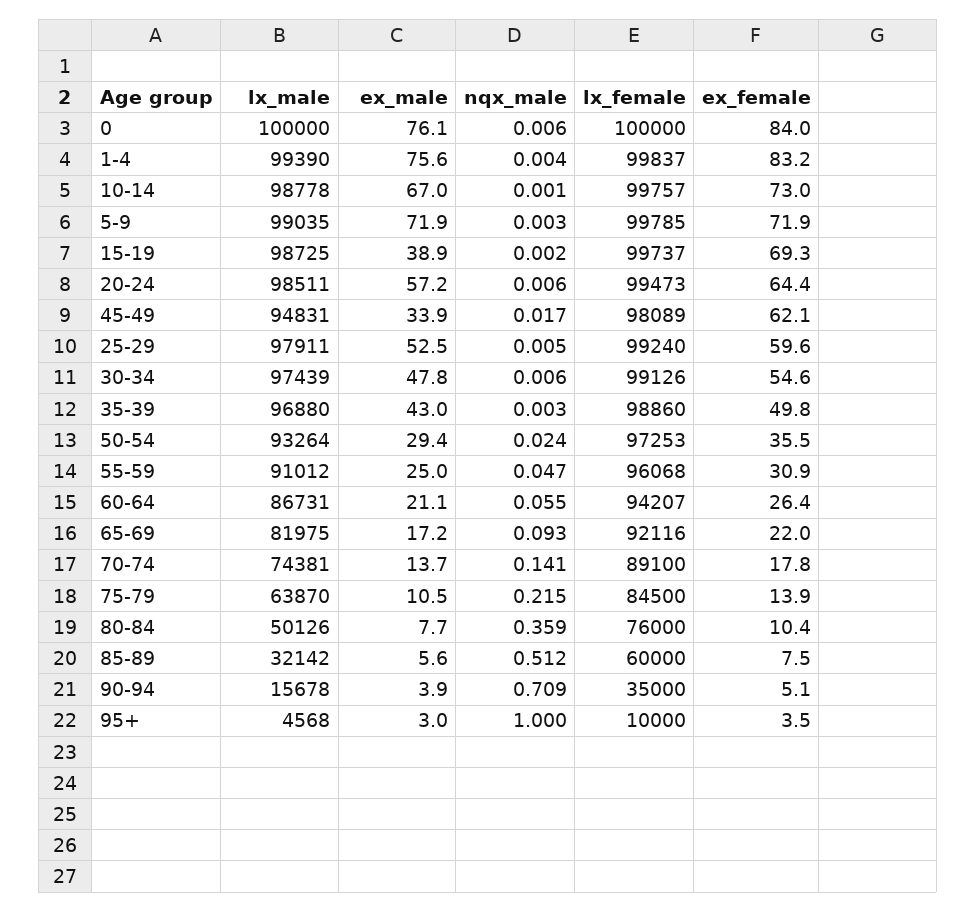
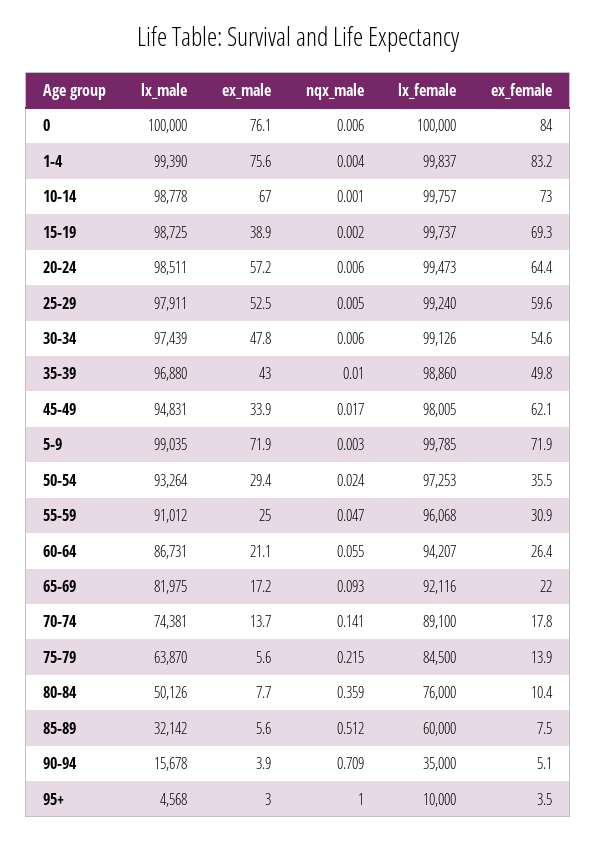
  {
    "lx_male": {
      "0": 100000,
      "1-4": 99390,
      "10-14": 98778,
      "5-9": 99035,
      "15-19": 98725,
      "20-24": 98511,
      "45-49": 94831,
      "25-29": 97911,
      "30-34": 97439,
      "35-39": 96880,
      "50-54": 93264,
      "55-59": 91012,
      "60-64": 86731,
      "65-69": 81975,
      "70-74": 74381,
      "75-79": 63870,
      "80-84": 50126,
      "85-89": 32142,
      "90-94": 15678,
      "95+": 4568
    },
    "ex_male": {
      "0": 76.1,
      "1-4": 75.6,
      "10-14": 67,
      "5-9": 71.9,
      "15-19": 38.9,
      "20-24": 57.2,
      "45-49": 33.9,
      "25-29": 52.5,
      "30-34": 47.8,
      "35-39": 43,
      "50-54": 29.4,
      "55-59": 25,
      "60-64": 21.1,
      "65-69": 17.2,
      "70-74": 13.7,
-     "75-79": 10.5,
+     "75-79": 5.6,
      "80-84": 7.7,
      "85-89": 5.6,
      "90-94": 3.9,
      "95+": 3
    },
    "nqx_male": {
      "0": 0.006,
      "1-4": 0.004,
      "10-14": 0.001,
      "5-9": 0.003,
      "15-19": 0.002,
      "20-24": 0.006,
      "45-49": 0.017,
      "25-29": 0.005,
      "30-34": 0.006,
-     "35-39": 0.003,
+     "35-39": 0.01,
      "50-54": 0.024,
      "55-59": 0.047,
      "60-64": 0.055,
      "65-69": 0.093,
      "70-74": 0.141,
      "75-79": 0.215,
      "80-84": 0.359,
      "85-89": 0.512,
      "90-94": 0.709,
      "95+": 1
    },
    "lx_female": {
      "0": 100000,
      "1-4": 99837,
      "10-14": 99757,
      "5-9": 99785,
      "15-19": 99737,
      "20-24": 99473,
-     "45-49": 98089,
+     "45-49": 98005,
      "25-29": 99240,
      "30-34": 99126,
      "35-39": 98860,
      "50-54": 97253,
      "55-59": 96068,
      "60-64": 94207,
      "65-69": 92116,
      "70-74": 89100,
      "75-79": 84500,
      "80-84": 76000,
      "85-89": 60000,
      "90-94": 35000,
      "95+": 10000
    },
    "ex_female": {
      "0": 84,
      "1-4": 83.2,
      "10-14": 73,
      "5-9": 71.9,
      "15-19": 69.3,
      "20-24": 64.4,
      "45-49": 62.1,
      "25-29": 59.6,
      "30-34": 54.6,
      "35-39": 49.8,
      "50-54": 35.5,
      "55-59": 30.9,
      "60-64": 26.4,
      "65-69": 22,
      "70-74": 17.8,
      "75-79": 13.9,
      "80-84": 10.4,
      "85-89": 7.5,
      "90-94": 5.1,
      "95+": 3.5
    }
  }

